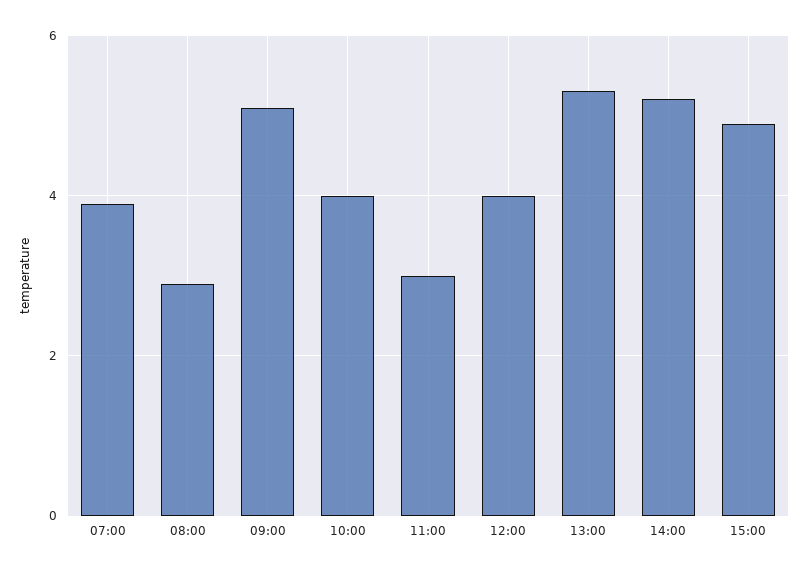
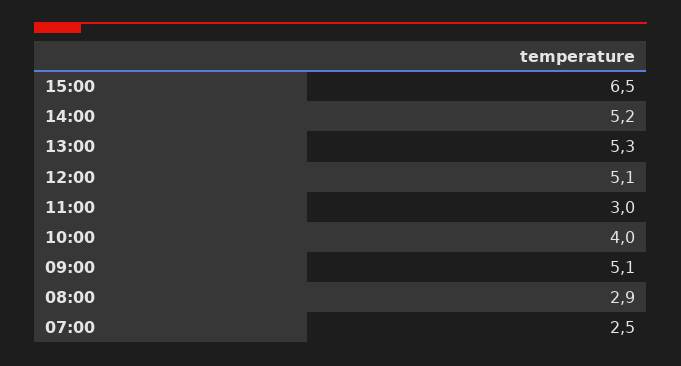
  {
-   "07:00": 4,
+   "07:00": 2.5,
    "08:00": 2.9,
    "09:00": 5.1,
    "10:00": 4,
    "11:00": 3,
-   "12:00": 4,
+   "12:00": 5.1,
    "13:00": 5.3,
    "14:00": 5.2,
-   "15:00": 5
+   "15:00": 6.5
  }

